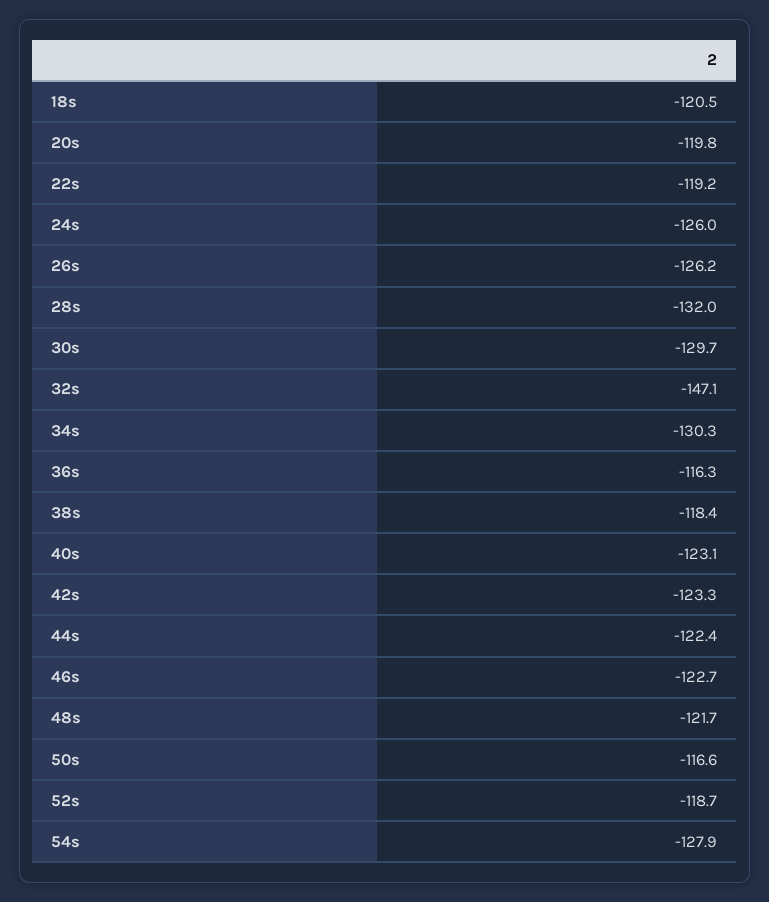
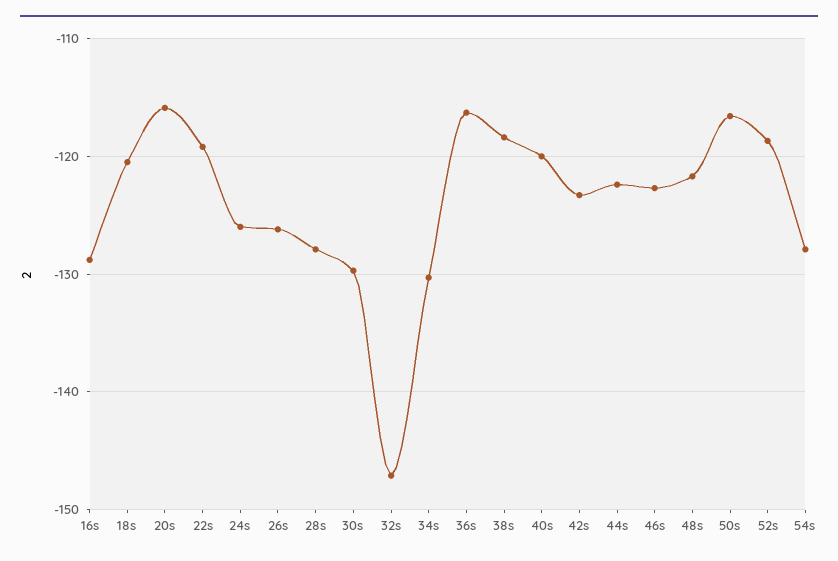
  {
    "18s": -120.5,
-   "20s": -119.8,
+   "20s": -116,
    "22s": -119.2,
    "24s": -126,
    "26s": -126.2,
-   "28s": -132,
+   "28s": -128,
    "30s": -129.7,
    "32s": -147.1,
    "34s": -130.3,
    "36s": -116.3,
    "38s": -118.4,
-   "40s": -123.1,
+   "40s": -120,
    "42s": -123.3,
    "44s": -122.4,
    "46s": -122.7,
    "48s": -121.7,
    "50s": -116.6,
    "52s": -118.7,
-   "54s": -127.9
+   "54s": -127.9,
+   "16s": -129
  }

